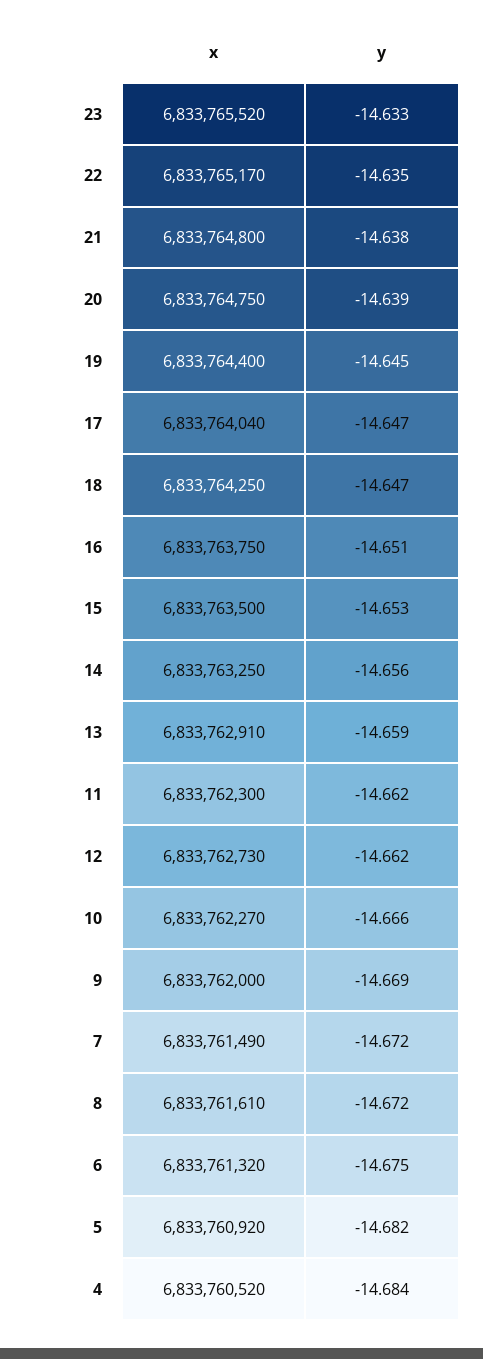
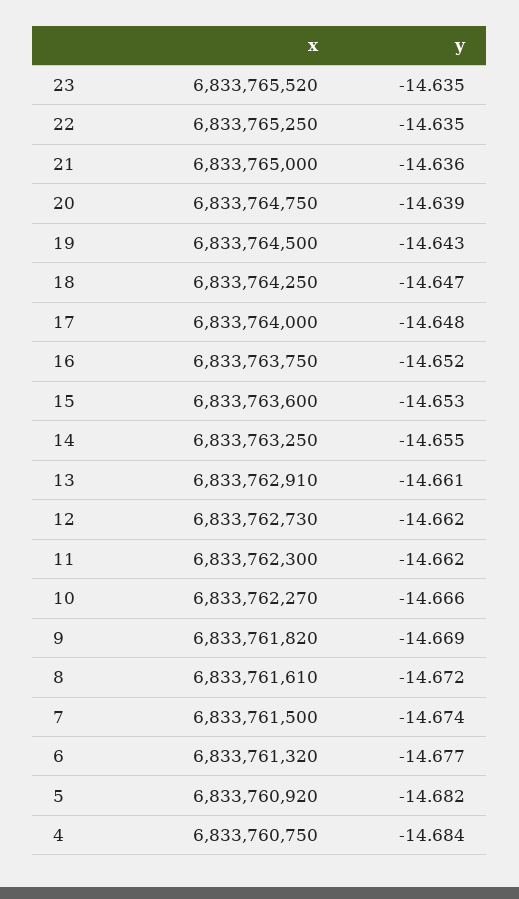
  {
    "x": {
      "23": 6833765520,
-     "22": 6833765170,
+     "22": 6833765250,
-     "21": 6833764800,
+     "21": 6833765000,
      "20": 6833764750,
-     "19": 6833764400,
+     "19": 6833764500,
-     "17": 6833764040,
+     "17": 6833764000,
      "18": 6833764250,
      "16": 6833763750,
-     "15": 6833763500,
+     "15": 6833763600,
      "14": 6833763250,
      "13": 6833762910,
      "11": 6833762300,
      "12": 6833762730,
      "10": 6833762270,
-     "9": 6833762000,
+     "9": 6833761820,
-     "7": 6833761490,
+     "7": 6833761500,
      "8": 6833761610,
      "6": 6833761320,
      "5": 6833760920,
-     "4": 6833760520
+     "4": 6833760750
    },
    "y": {
-     "23": -14.633,
+     "23": -14.635,
      "22": -14.635,
-     "21": -14.638,
+     "21": -14.636,
      "20": -14.639,
-     "19": -14.645,
+     "19": -14.643,
-     "17": -14.647,
+     "17": -14.648,
      "18": -14.647,
-     "16": -14.651,
+     "16": -14.652,
      "15": -14.653,
-     "14": -14.656,
+     "14": -14.655,
-     "13": -14.659,
+     "13": -14.661,
      "11": -14.662,
      "12": -14.662,
      "10": -14.666,
      "9": -14.669,
-     "7": -14.672,
+     "7": -14.674,
      "8": -14.672,
-     "6": -14.675,
+     "6": -14.677,
      "5": -14.682,
      "4": -14.684
    }
  }

